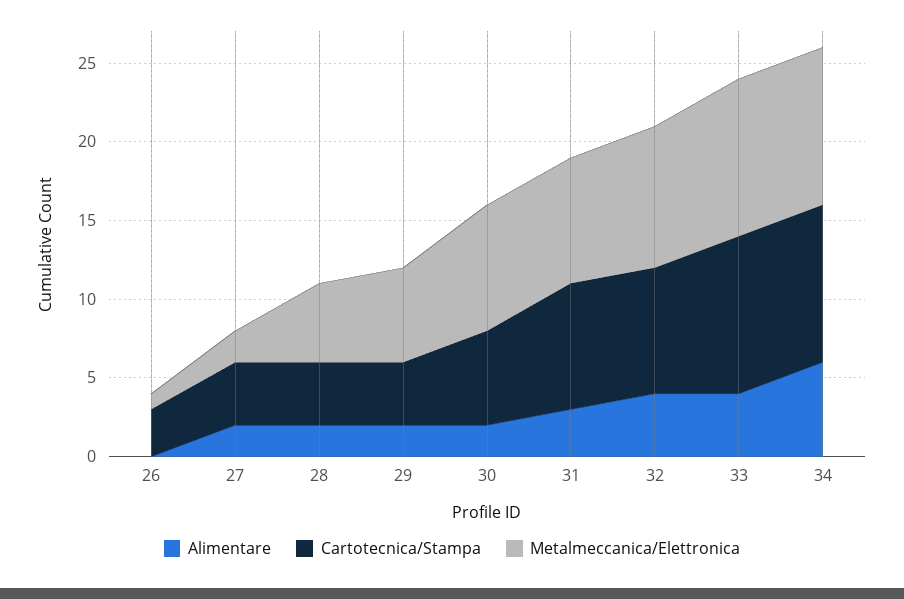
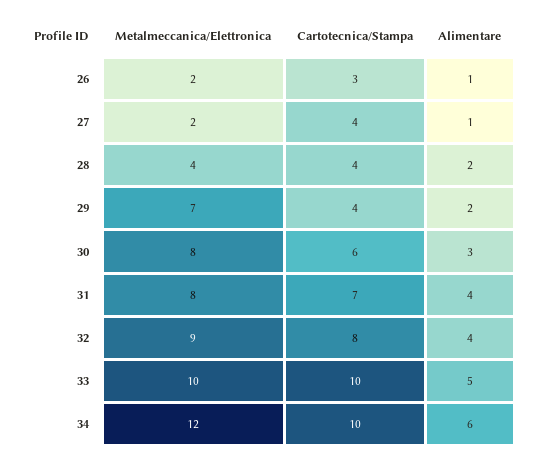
  {
    "Alimentare": {
-     "26": 0,
+     "26": 1,
-     "27": 2,
+     "27": 1,
      "28": 2,
      "29": 2,
-     "30": 2,
+     "30": 3,
-     "31": 3,
+     "31": 4,
      "32": 4,
-     "33": 4,
+     "33": 5,
      "34": 6
    },
    "Cartotecnica/Stampa": {
      "26": 3,
      "27": 4,
      "28": 4,
      "29": 4,
      "30": 6,
-     "31": 8,
+     "31": 7,
      "32": 8,
      "33": 10,
      "34": 10
    },
    "Metalmeccanica/Elettronica": {
-     "26": 1,
+     "26": 2,
      "27": 2,
-     "28": 5,
+     "28": 4,
-     "29": 6,
+     "29": 7,
      "30": 8,
      "31": 8,
      "32": 9,
      "33": 10,
-     "34": 10
+     "34": 12
    }
  }

